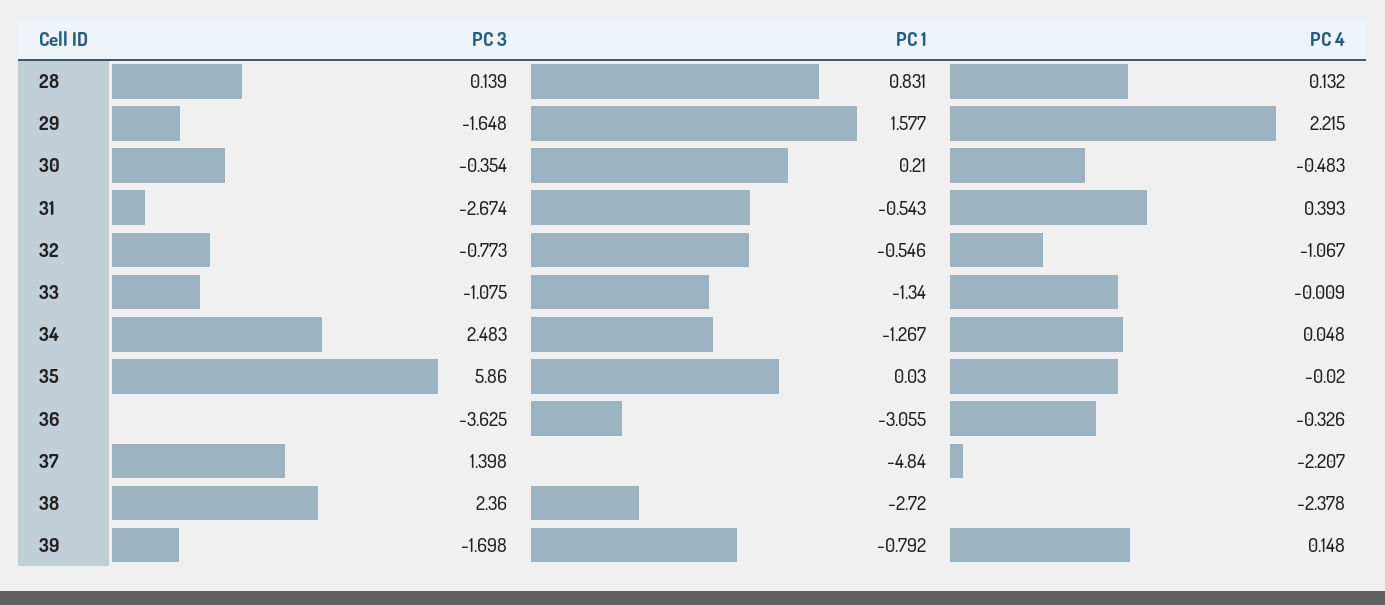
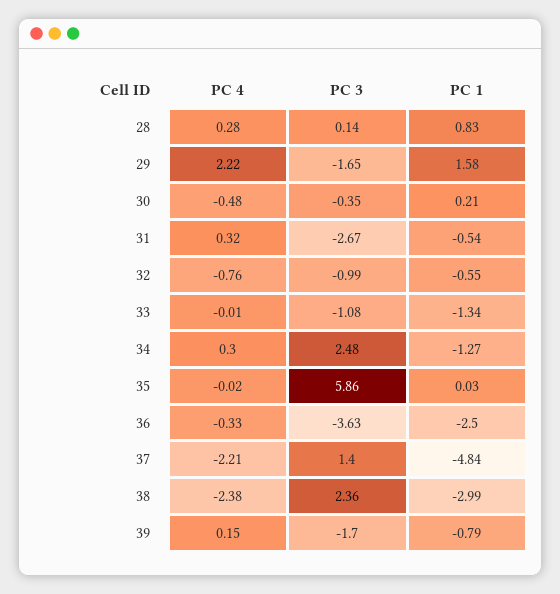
  {
    "PC 3": {
      "28": 0.139,
      "29": -1.648,
      "30": -0.354,
      "31": -2.674,
-     "32": -0.773,
+     "32": -0.99,
      "33": -1.075,
      "34": 2.483,
      "35": 5.86,
      "36": -3.625,
      "37": 1.398,
      "38": 2.36,
      "39": -1.698
    },
    "PC 1": {
      "28": 0.831,
      "29": 1.577,
      "30": 0.21,
      "31": -0.543,
      "32": -0.546,
      "33": -1.34,
      "34": -1.267,
      "35": 0.03,
-     "36": -3.055,
+     "36": -2.5,
      "37": -4.84,
-     "38": -2.72,
+     "38": -2.99,
      "39": -0.792
    },
    "PC 4": {
-     "28": 0.132,
+     "28": 0.28,
      "29": 2.215,
      "30": -0.483,
-     "31": 0.393,
+     "31": 0.32,
-     "32": -1.067,
+     "32": -0.76,
      "33": -0.009,
-     "34": 0.048,
+     "34": 0.3,
      "35": -0.02,
      "36": -0.326,
      "37": -2.207,
      "38": -2.378,
      "39": 0.148
    }
  }

